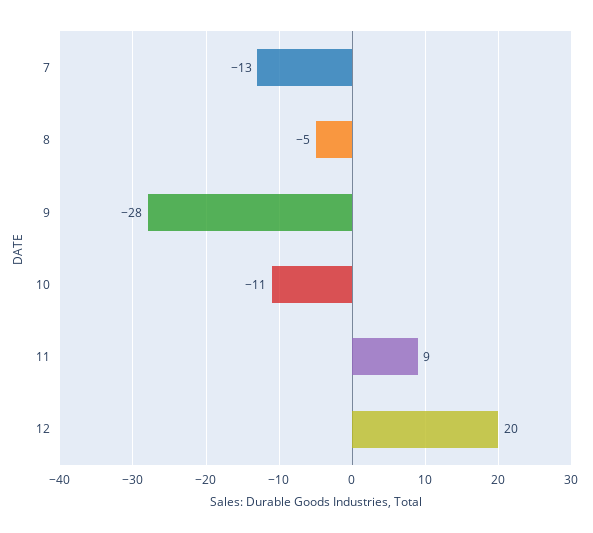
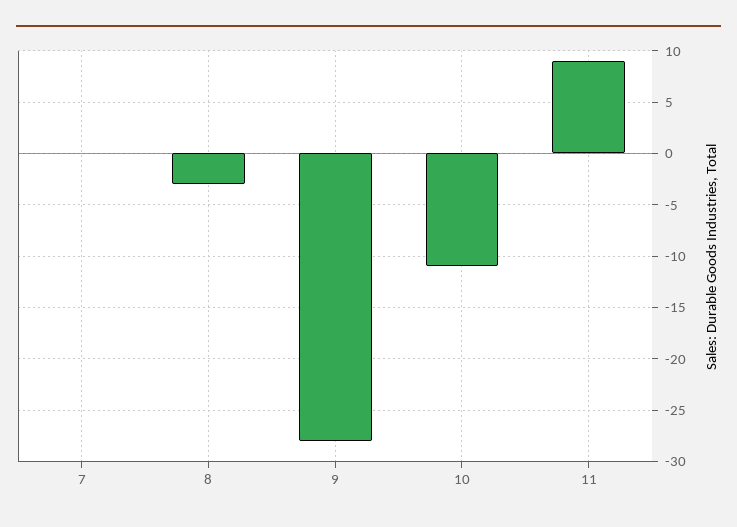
  {
-   "7": -13,
+   "7": 0,
-   "8": -5,
+   "8": -3,
    "9": -28,
    "10": -11,
-   "11": 9,
+   "11": 9
-   "12": 20
  }

